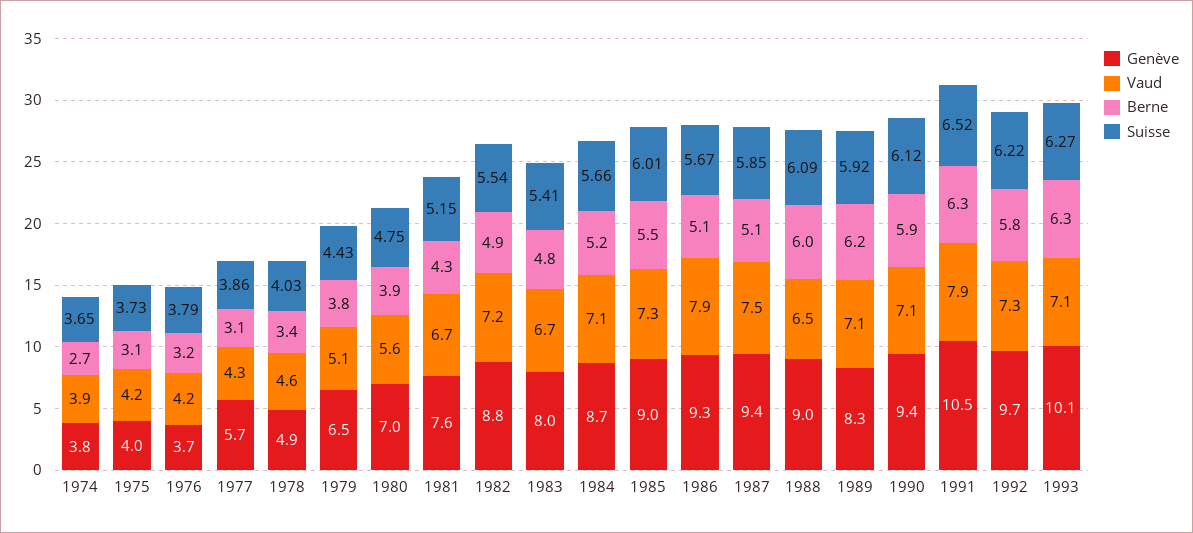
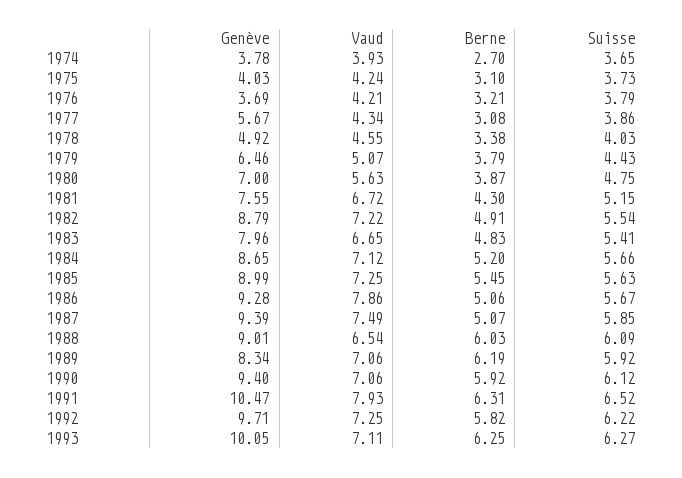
  {
    "Genève": {
      "1974": 3.78,
      "1975": 4.03,
      "1976": 3.69,
      "1977": 5.67,
      "1978": 4.92,
      "1979": 6.46,
      "1980": 7,
      "1981": 7.55,
      "1982": 8.79,
      "1983": 7.96,
      "1984": 8.65,
      "1985": 8.99,
      "1986": 9.28,
      "1987": 9.39,
      "1988": 9.01,
      "1989": 8.34,
      "1990": 9.4,
      "1991": 10.47,
      "1992": 9.71,
      "1993": 10.05
    },
    "Vaud": {
      "1974": 3.93,
      "1975": 4.24,
      "1976": 4.21,
      "1977": 4.34,
      "1978": 4.55,
      "1979": 5.07,
      "1980": 5.63,
      "1981": 6.72,
      "1982": 7.22,
      "1983": 6.65,
      "1984": 7.12,
      "1985": 7.25,
      "1986": 7.86,
      "1987": 7.49,
      "1988": 6.54,
      "1989": 7.06,
      "1990": 7.06,
      "1991": 7.93,
      "1992": 7.25,
      "1993": 7.11
    },
    "Berne": {
      "1974": 2.7,
      "1975": 3.1,
      "1976": 3.21,
      "1977": 3.08,
      "1978": 3.38,
      "1979": 3.79,
      "1980": 3.87,
      "1981": 4.3,
      "1982": 4.91,
      "1983": 4.83,
      "1984": 5.2,
      "1985": 5.45,
      "1986": 5.06,
      "1987": 5.07,
      "1988": 6.03,
      "1989": 6.19,
      "1990": 5.92,
      "1991": 6.31,
      "1992": 5.82,
      "1993": 6.25
    },
    "Suisse": {
      "1974": 3.65,
      "1975": 3.73,
      "1976": 3.79,
      "1977": 3.86,
      "1978": 4.03,
      "1979": 4.43,
      "1980": 4.75,
      "1981": 5.15,
      "1982": 5.54,
      "1983": 5.41,
      "1984": 5.66,
-     "1985": 6.01,
+     "1985": 5.63,
      "1986": 5.67,
      "1987": 5.85,
      "1988": 6.09,
      "1989": 5.92,
      "1990": 6.12,
      "1991": 6.52,
      "1992": 6.22,
      "1993": 6.27
    }
  }

